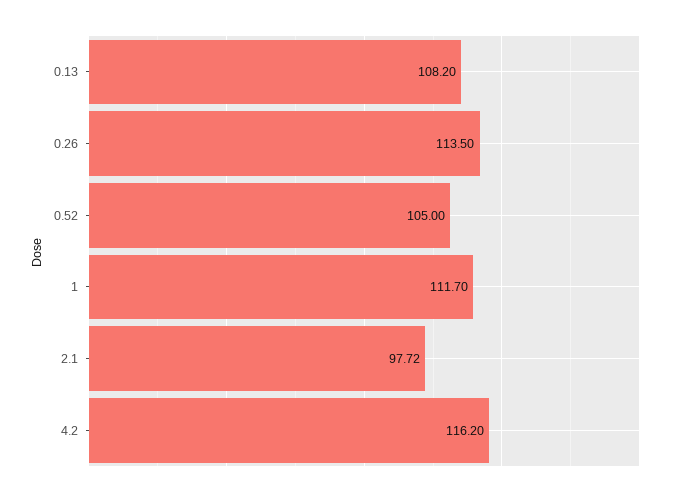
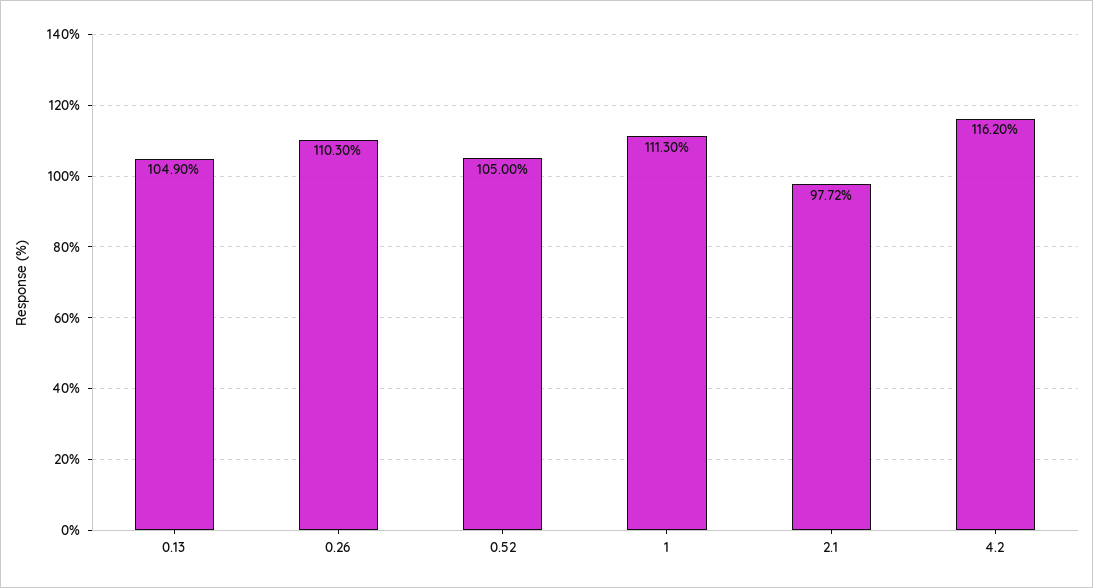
  {
-   "0.13": 108.2,
+   "0.13": 104.9,
-   "0.26": 113.5,
+   "0.26": 110.3,
    "0.52": 105,
-   "1": 111.7,
+   "1": 111.3,
    "2.1": 97.72,
    "4.2": 116.2
  }

